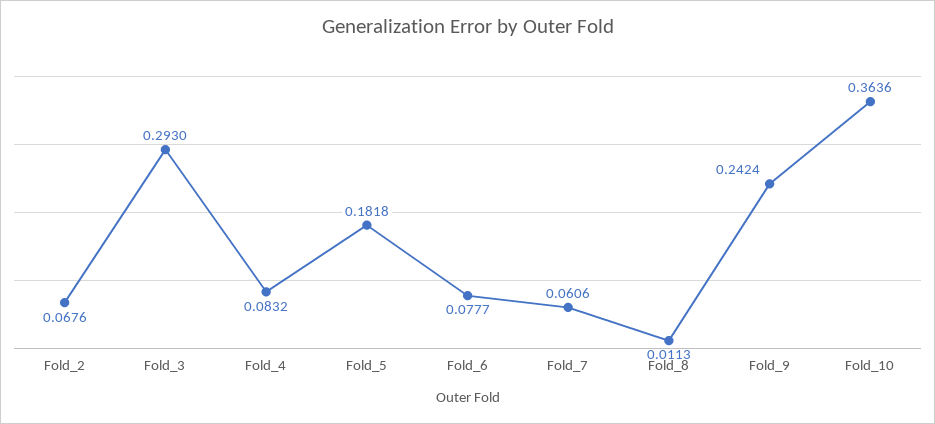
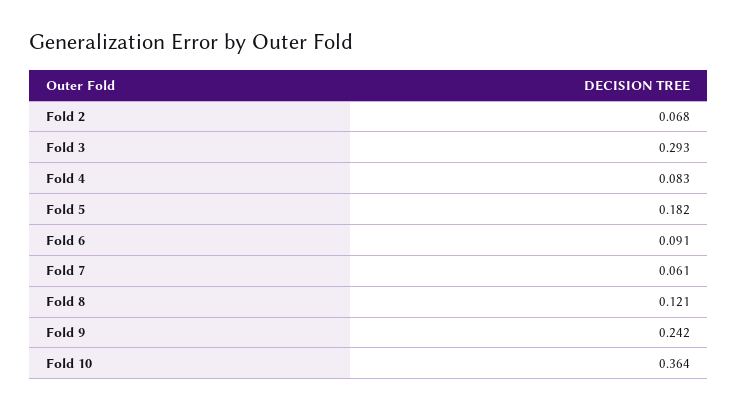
  {
    "Fold_2": 0.0676,
    "Fold_3": 0.293,
    "Fold_4": 0.0832,
    "Fold_5": 0.1818,
-   "Fold_6": 0.0777,
+   "Fold_6": 0.091,
    "Fold_7": 0.0606,
-   "Fold_8": 0.0113,
+   "Fold_8": 0.121,
    "Fold_9": 0.2424,
    "Fold_10": 0.3636
  }

